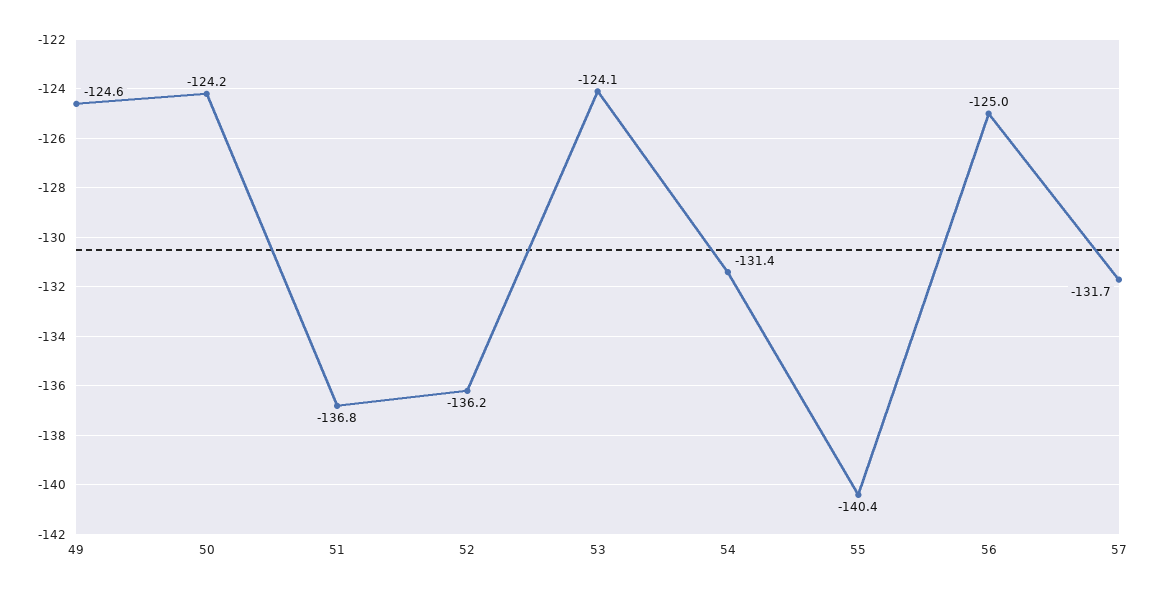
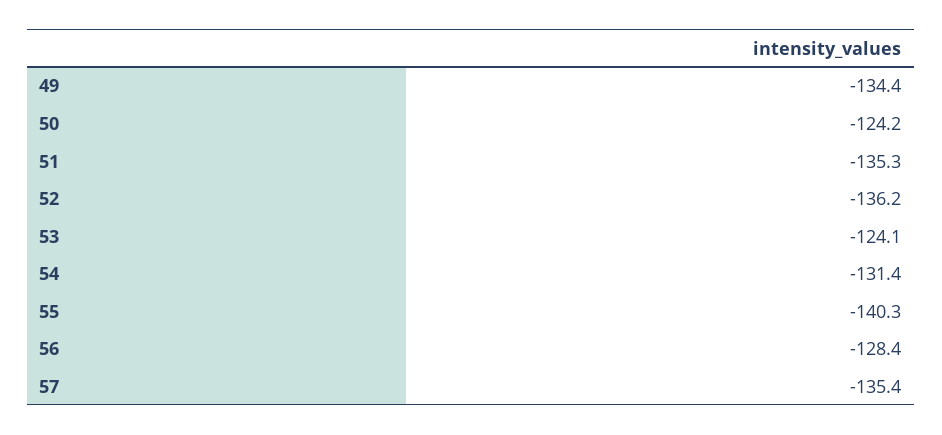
  {
-   "49": -124.6,
+   "49": -134.4,
    "50": -124.2,
-   "51": -136.8,
+   "51": -135.3,
    "52": -136.2,
    "53": -124.1,
    "54": -131.4,
-   "55": -140.4,
+   "55": -140.3,
-   "56": -125,
+   "56": -128.4,
-   "57": -131.7
+   "57": -135.4
  }

